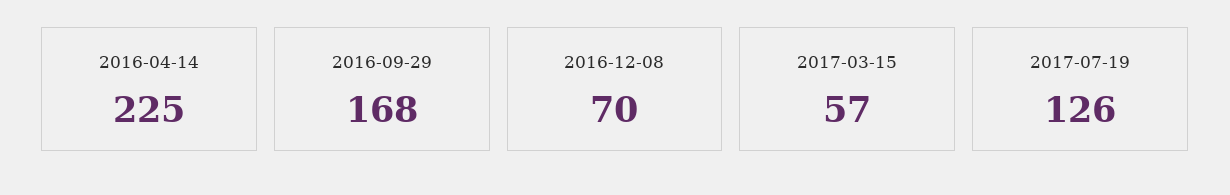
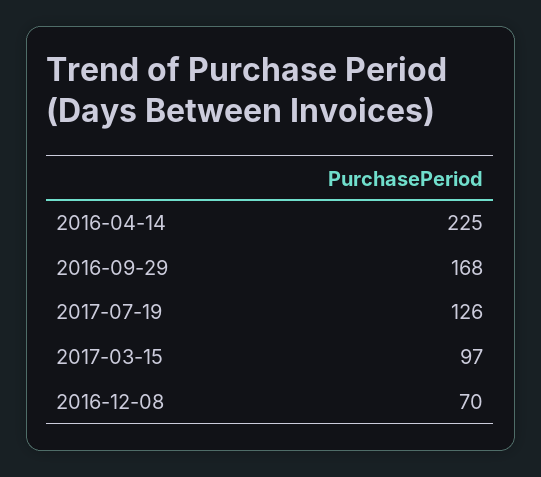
  {
    "2016-04-14": 225,
    "2016-09-29": 168,
    "2016-12-08": 70,
-   "2017-03-15": 57,
+   "2017-03-15": 97,
    "2017-07-19": 126
  }

